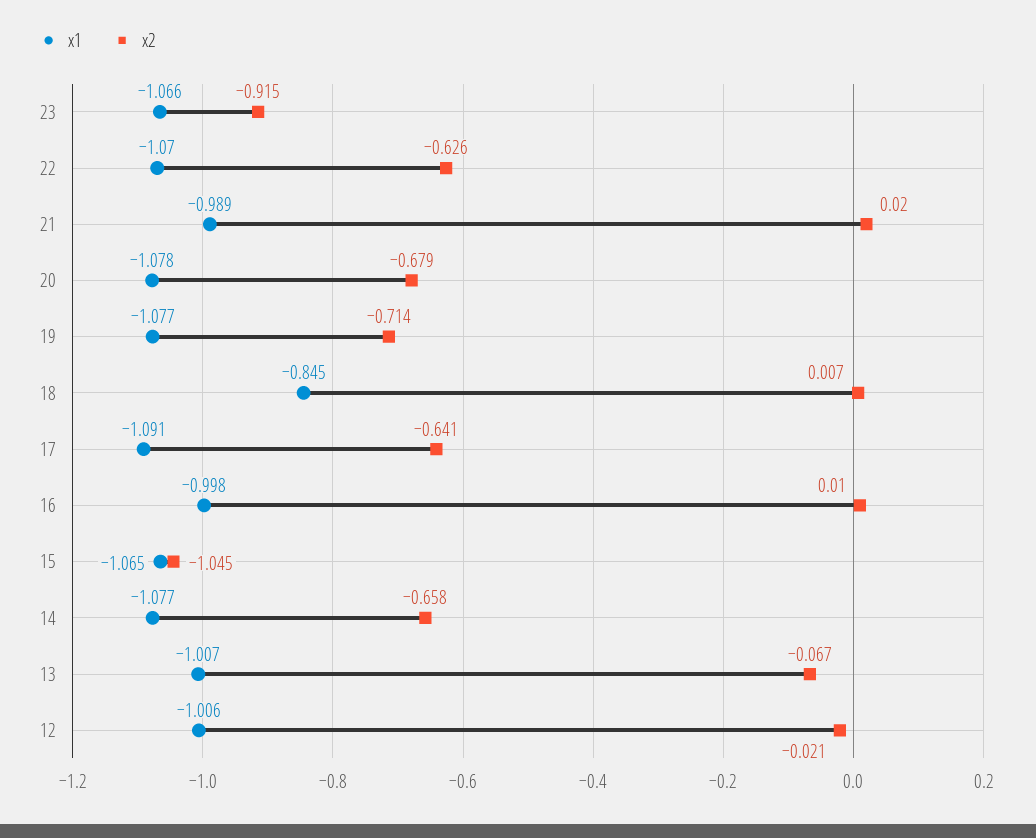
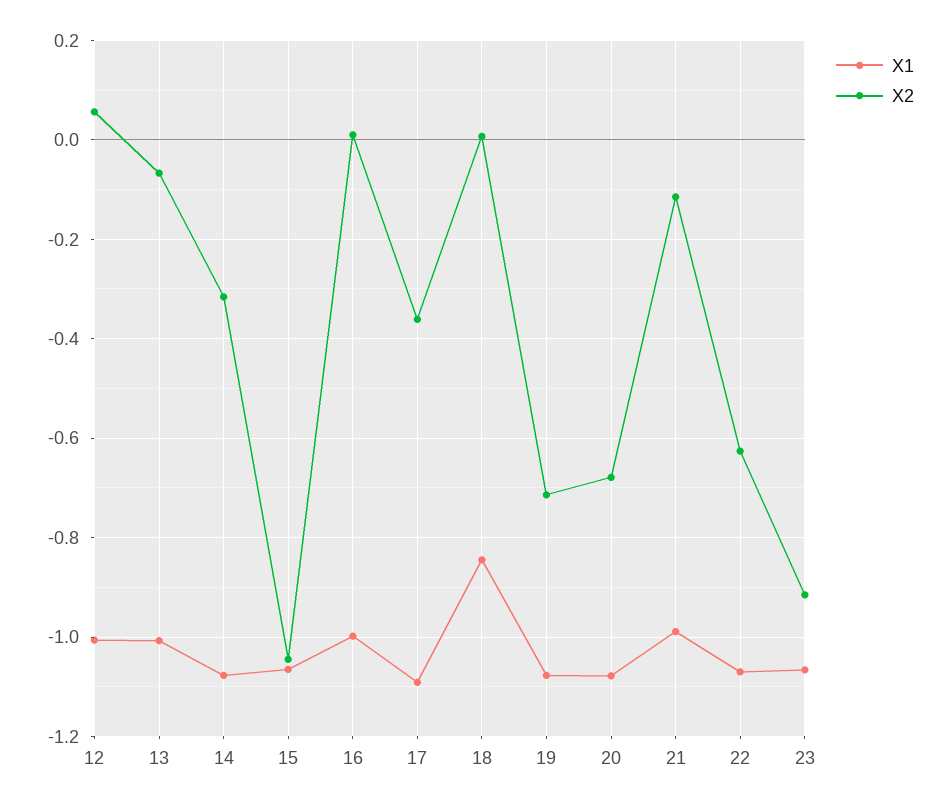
  {
    "x1": {
      "23": -1.066,
      "22": -1.07,
      "21": -0.989,
      "20": -1.078,
      "19": -1.077,
      "18": -0.845,
      "17": -1.091,
      "16": -0.998,
      "15": -1.065,
      "14": -1.077,
      "13": -1.007,
      "12": -1.006
    },
    "x2": {
      "23": -0.915,
      "22": -0.626,
-     "21": 0.02,
+     "21": -0.12,
      "20": -0.679,
      "19": -0.714,
      "18": 0.007,
-     "17": -0.641,
+     "17": -0.36,
      "16": 0.01,
      "15": -1.045,
-     "14": -0.658,
+     "14": -0.32,
      "13": -0.067,
-     "12": -0.021
+     "12": 0.06
    }
  }

